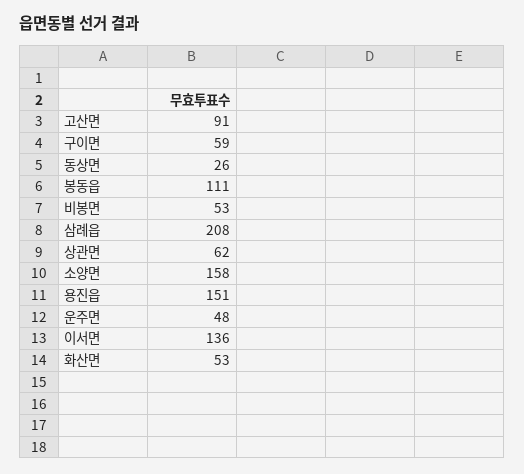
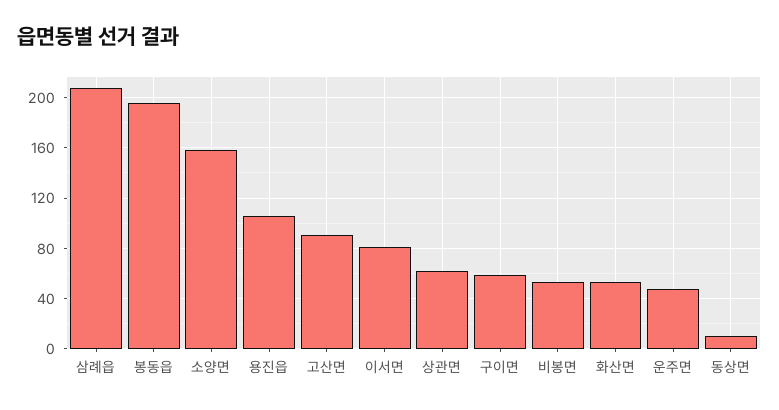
  {
    "고산면": 91,
    "구이면": 59,
-   "동상면": 26,
+   "동상면": 10,
-   "봉동읍": 111,
+   "봉동읍": 195,
    "비봉면": 53,
    "삼례읍": 208,
    "상관면": 62,
    "소양면": 158,
-   "용진읍": 151,
+   "용진읍": 105,
    "운주면": 48,
-   "이서면": 136,
+   "이서면": 80,
    "화산면": 53
  }

